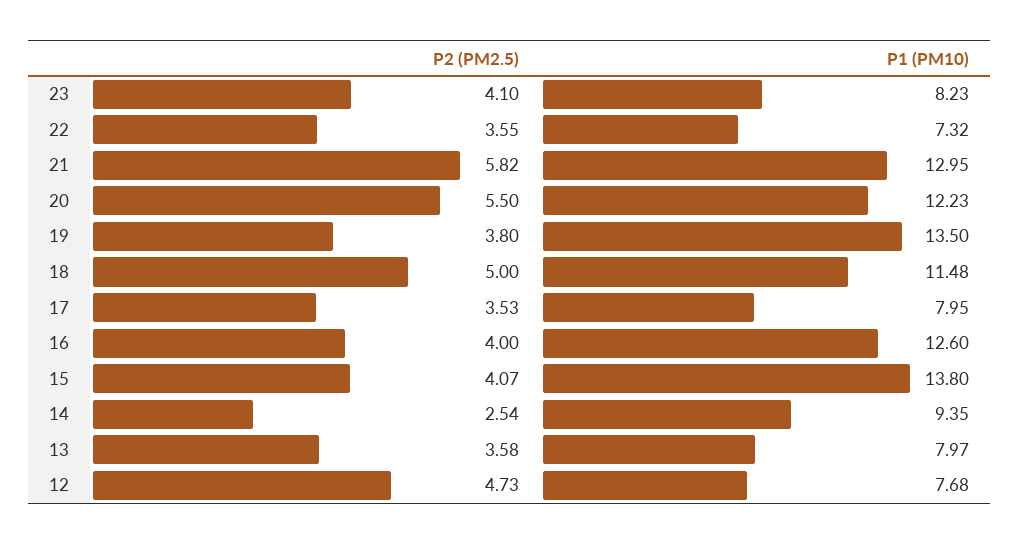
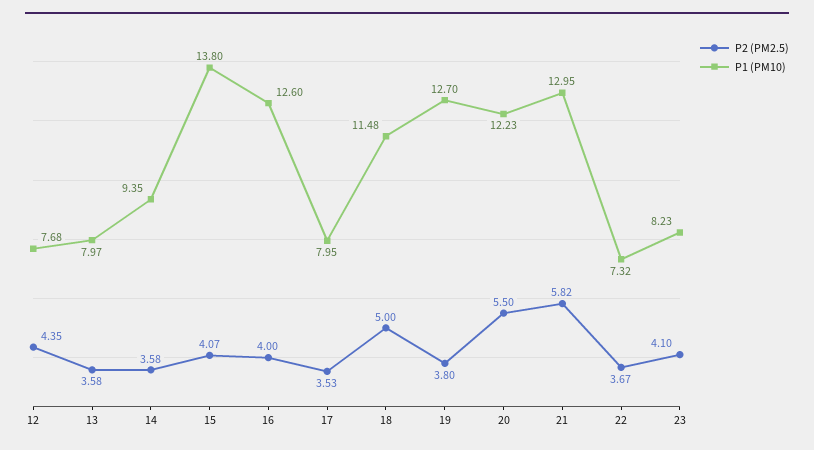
  {
    "P2 (PM2.5)": {
      "23": 4.1,
-     "22": 3.55,
+     "22": 3.67,
      "21": 5.82,
      "20": 5.5,
      "19": 3.8,
      "18": 5,
      "17": 3.53,
      "16": 4,
      "15": 4.07,
-     "14": 2.54,
+     "14": 3.58,
      "13": 3.58,
-     "12": 4.73
+     "12": 4.35
    },
    "P1 (PM10)": {
      "23": 8.23,
      "22": 7.32,
      "21": 12.95,
      "20": 12.23,
-     "19": 13.5,
+     "19": 12.7,
      "18": 11.48,
      "17": 7.95,
      "16": 12.6,
      "15": 13.8,
      "14": 9.35,
      "13": 7.97,
      "12": 7.68
    }
  }

